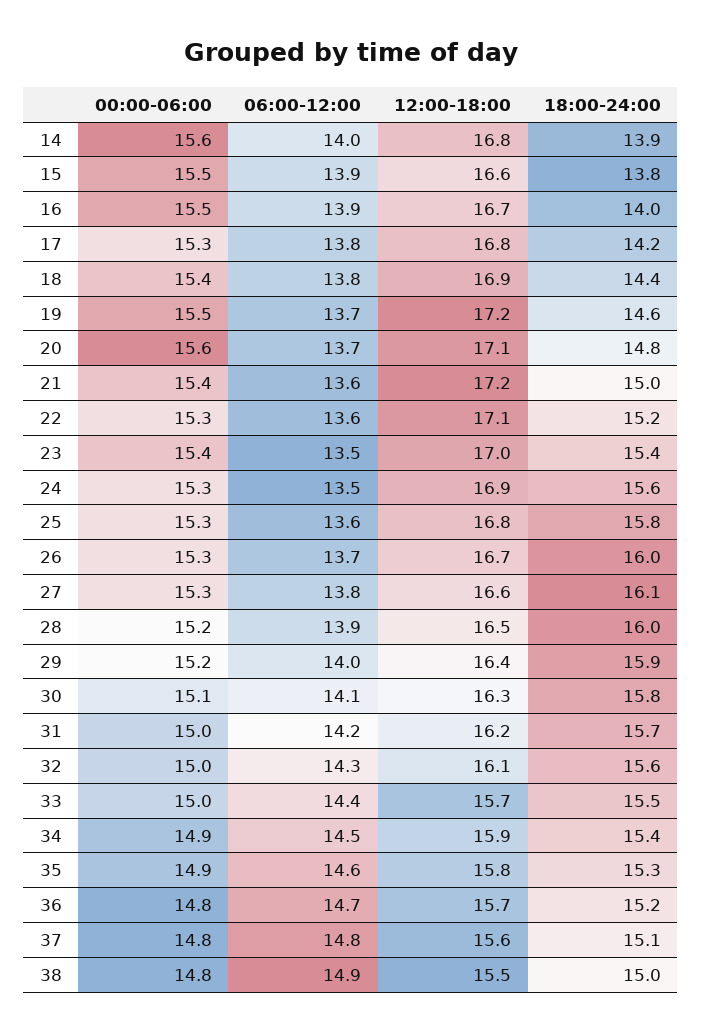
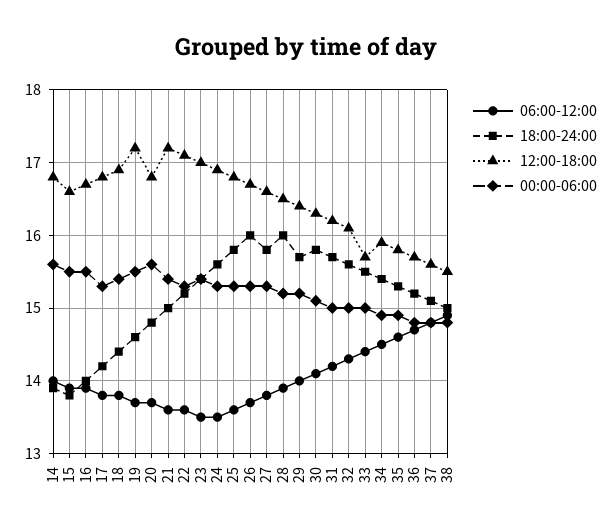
  {
    "00:00-06:00": {
      "14": 15.6,
      "15": 15.5,
      "16": 15.5,
      "17": 15.3,
      "18": 15.4,
      "19": 15.5,
      "20": 15.6,
      "21": 15.4,
      "22": 15.3,
      "23": 15.4,
      "24": 15.3,
      "25": 15.3,
      "26": 15.3,
      "27": 15.3,
      "28": 15.2,
      "29": 15.2,
      "30": 15.1,
      "31": 15,
      "32": 15,
      "33": 15,
      "34": 14.9,
      "35": 14.9,
      "36": 14.8,
      "37": 14.8,
      "38": 14.8
    },
    "06:00-12:00": {
      "14": 14,
      "15": 13.9,
      "16": 13.9,
      "17": 13.8,
      "18": 13.8,
      "19": 13.7,
      "20": 13.7,
      "21": 13.6,
      "22": 13.6,
      "23": 13.5,
      "24": 13.5,
      "25": 13.6,
      "26": 13.7,
      "27": 13.8,
      "28": 13.9,
      "29": 14,
      "30": 14.1,
      "31": 14.2,
      "32": 14.3,
      "33": 14.4,
      "34": 14.5,
      "35": 14.6,
      "36": 14.7,
      "37": 14.8,
      "38": 14.9
    },
    "12:00-18:00": {
      "14": 16.8,
      "15": 16.6,
      "16": 16.7,
      "17": 16.8,
      "18": 16.9,
      "19": 17.2,
-     "20": 17.1,
+     "20": 16.8,
      "21": 17.2,
      "22": 17.1,
      "23": 17,
      "24": 16.9,
      "25": 16.8,
      "26": 16.7,
      "27": 16.6,
      "28": 16.5,
      "29": 16.4,
      "30": 16.3,
      "31": 16.2,
      "32": 16.1,
      "33": 15.7,
      "34": 15.9,
      "35": 15.8,
      "36": 15.7,
      "37": 15.6,
      "38": 15.5
    },
    "18:00-24:00": {
      "14": 13.9,
      "15": 13.8,
      "16": 14,
      "17": 14.2,
      "18": 14.4,
      "19": 14.6,
      "20": 14.8,
      "21": 15,
      "22": 15.2,
      "23": 15.4,
      "24": 15.6,
      "25": 15.8,
      "26": 16,
-     "27": 16.1,
+     "27": 15.8,
      "28": 16,
-     "29": 15.9,
+     "29": 15.7,
      "30": 15.8,
      "31": 15.7,
      "32": 15.6,
      "33": 15.5,
      "34": 15.4,
      "35": 15.3,
      "36": 15.2,
      "37": 15.1,
      "38": 15
    }
  }

